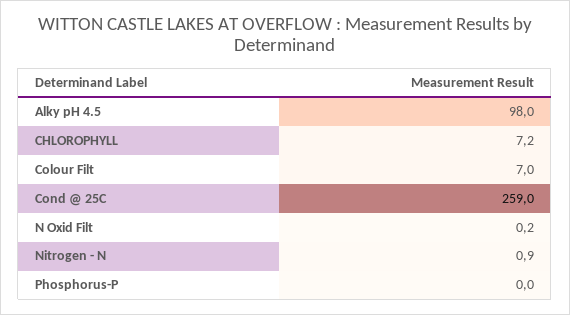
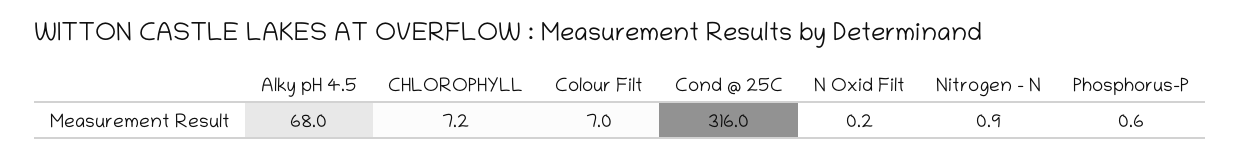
  {
-   "Alky pH 4.5": 98,
+   "Alky pH 4.5": 68,
    "CHLOROPHYLL": 7.2,
    "Colour Filt": 7,
-   "Cond @ 25C": 259,
+   "Cond @ 25C": 316,
    "N Oxid Filt": 0.2,
    "Nitrogen - N": 0.9,
-   "Phosphorus-P": 0
+   "Phosphorus-P": 0.6
  }

